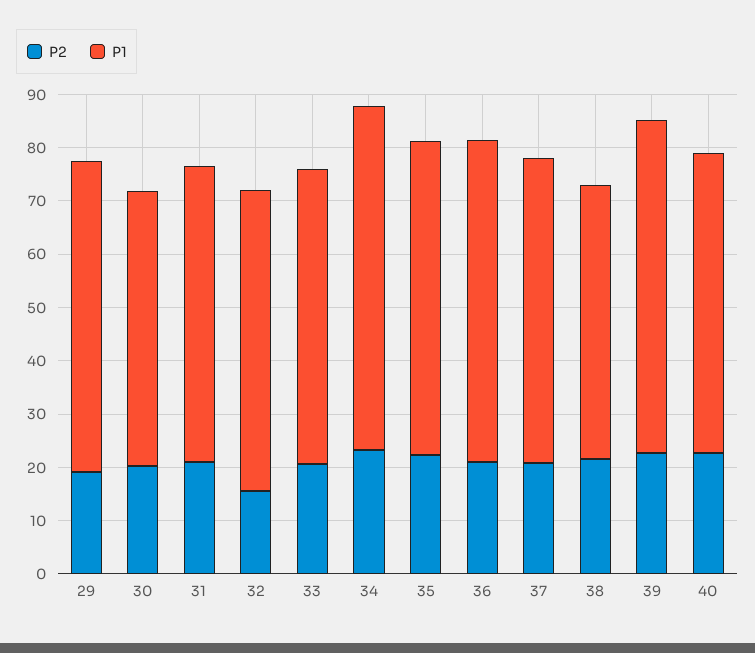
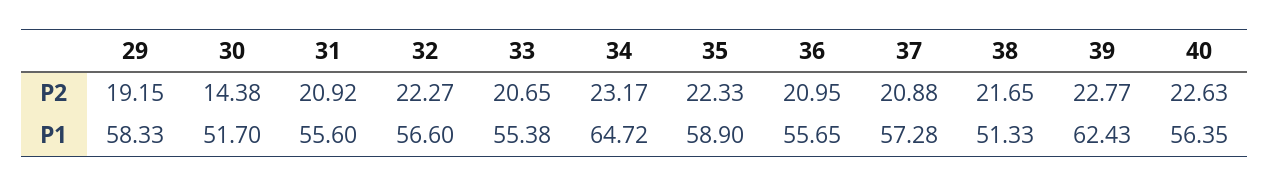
  {
    "P2": {
      "29": 19.15,
-     "30": 20,
+     "30": 14.38,
      "31": 20.92,
-     "32": 16,
+     "32": 22.27,
      "33": 20.65,
      "34": 23.17,
      "35": 22.33,
      "36": 20.95,
      "37": 20.88,
      "38": 21.65,
      "39": 22.77,
      "40": 22.63
    },
    "P1": {
      "29": 58.33,
      "30": 51.7,
      "31": 55.6,
      "32": 56.6,
      "33": 55.38,
      "34": 64.72,
      "35": 58.9,
-     "36": 60,
+     "36": 55.65,
      "37": 57.28,
      "38": 51.33,
      "39": 62.43,
      "40": 56.35
    }
  }

